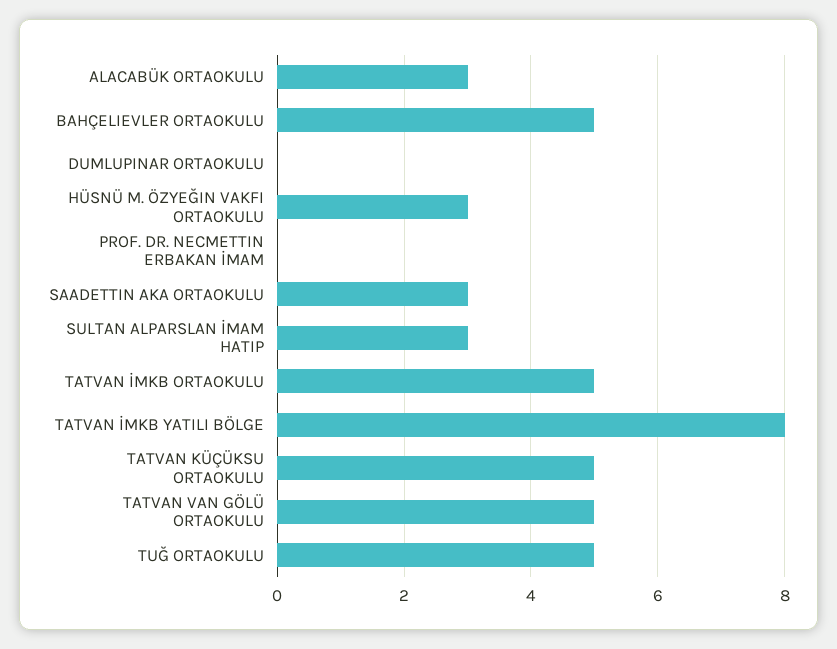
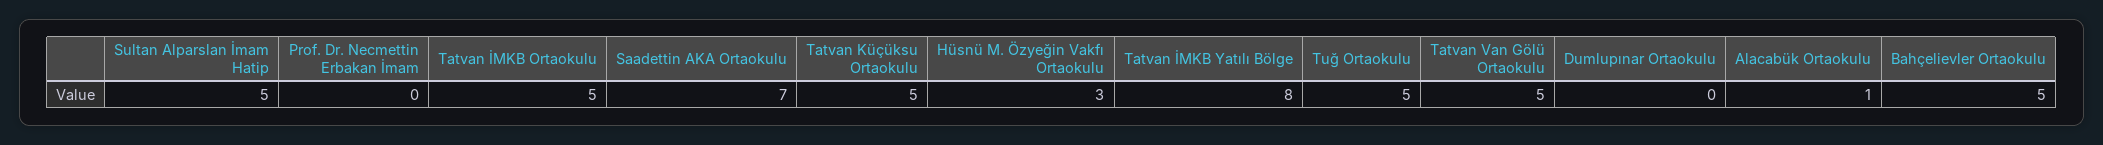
  {
-   "ALACABÜK ORTAOKULU": 3,
+   "ALACABÜK ORTAOKULU": 1,
    "BAHÇELIEVLER ORTAOKULU": 5,
    "DUMLUPINAR ORTAOKULU": 0,
    "HÜSNÜ M. ÖZYEĞIN VAKFI ORTAOKULU": 3,
    "PROF. DR. NECMETTIN ERBAKAN İMAM": 0,
-   "SAADETTIN AKA ORTAOKULU": 3,
+   "SAADETTIN AKA ORTAOKULU": 7,
-   "SULTAN ALPARSLAN İMAM HATIP": 3,
+   "SULTAN ALPARSLAN İMAM HATIP": 5,
    "TATVAN İMKB ORTAOKULU": 5,
    "TATVAN İMKB YATILI BÖLGE": 8,
    "TATVAN KÜÇÜKSU ORTAOKULU": 5,
    "TATVAN VAN GÖLÜ ORTAOKULU": 5,
    "TUĞ ORTAOKULU": 5
  }

